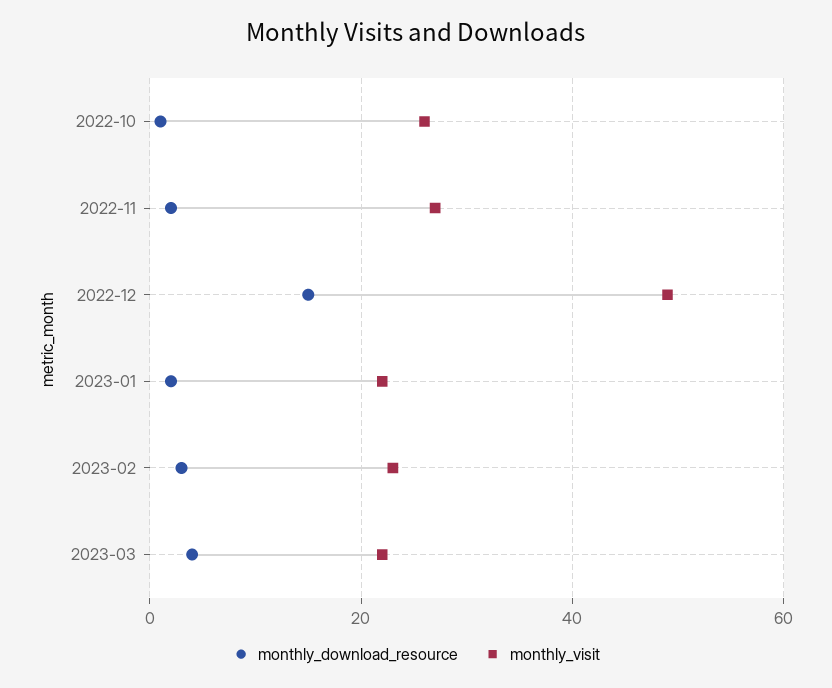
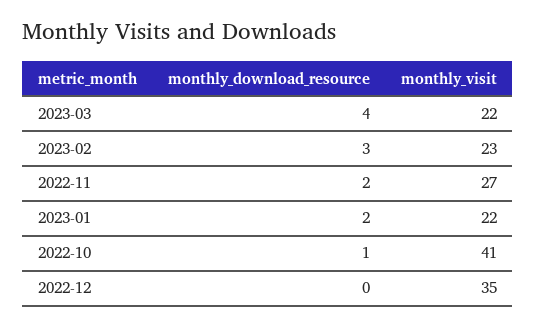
  {
    "monthly_download_resource": {
      "2022-10": 1,
      "2022-11": 2,
-     "2022-12": 15,
+     "2022-12": 0,
      "2023-01": 2,
      "2023-02": 3,
      "2023-03": 4
    },
    "monthly_visit": {
-     "2022-10": 25,
+     "2022-10": 41,
      "2022-11": 27,
-     "2022-12": 50,
+     "2022-12": 35,
      "2023-01": 22,
      "2023-02": 23,
      "2023-03": 22
    }
  }

